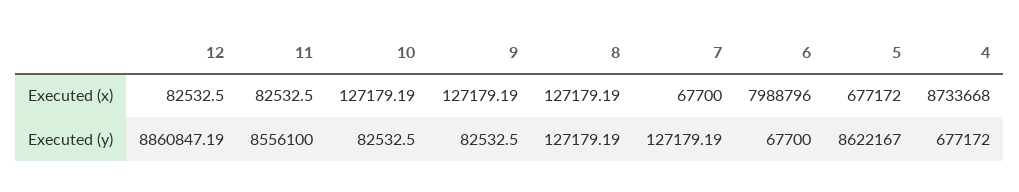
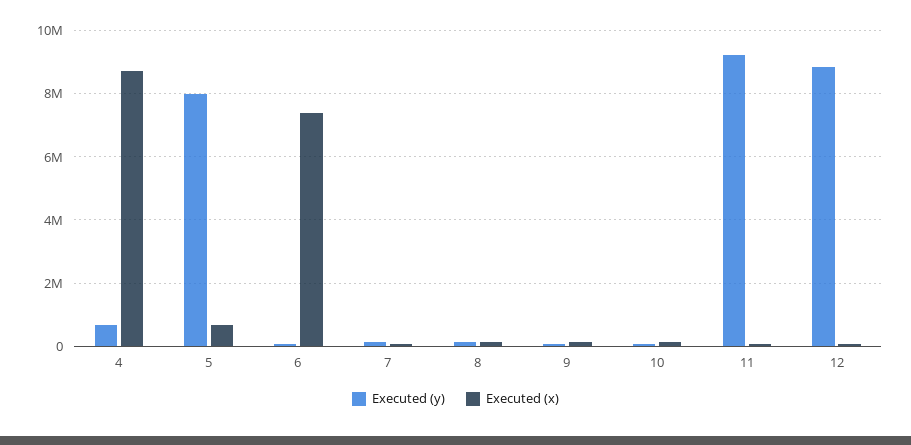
  {
    "Executed (x)": {
      "12": 82532.5,
      "11": 82532.5,
      "10": 127179.19,
      "9": 127179.19,
      "8": 127179.19,
      "7": 67700,
-     "6": 7988796,
+     "6": 7400000,
      "5": 677172,
      "4": 8733668
    },
    "Executed (y)": {
      "12": 8860847.19,
-     "11": 8556100,
+     "11": 9200000,
      "10": 82532.5,
      "9": 82532.5,
      "8": 127179.19,
      "7": 127179.19,
      "6": 67700,
-     "5": 8622167,
+     "5": 8000000,
      "4": 677172
    }
  }

